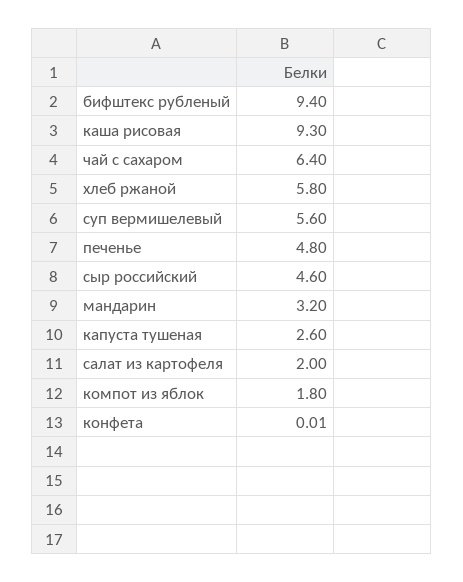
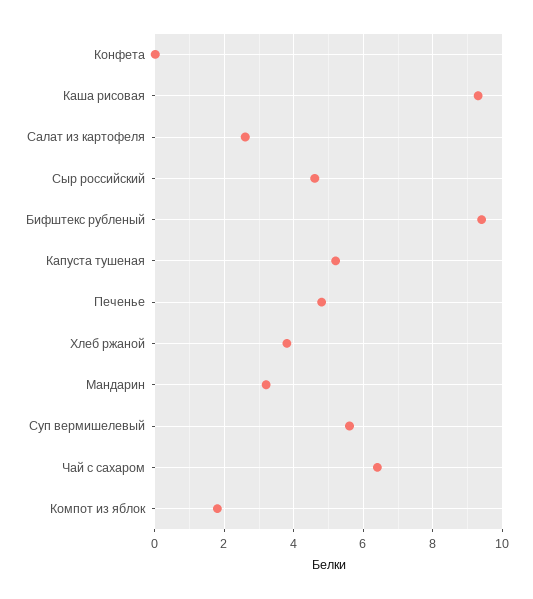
  {
    "бифштекс рубленый": 9.4,
    "каша рисовая": 9.3,
    "чай с сахаром": 6.4,
-   "хлеб ржаной": 5.8,
+   "хлеб ржаной": 3.8,
    "суп вермишелевый": 5.6,
    "печенье": 4.8,
    "сыр российский": 4.6,
    "мандарин": 3.2,
-   "капуста тушеная": 2.6,
+   "капуста тушеная": 5.2,
-   "салат из картофеля": 2,
+   "салат из картофеля": 2.6,
    "компот из яблок": 1.8,
    "конфета": 0.01
  }

